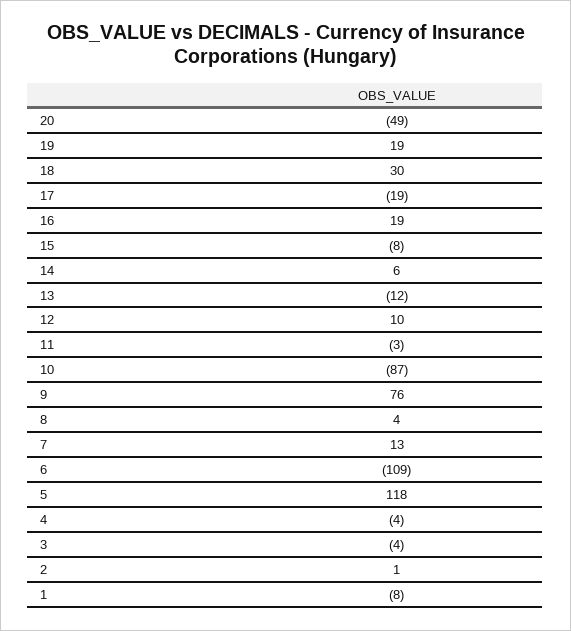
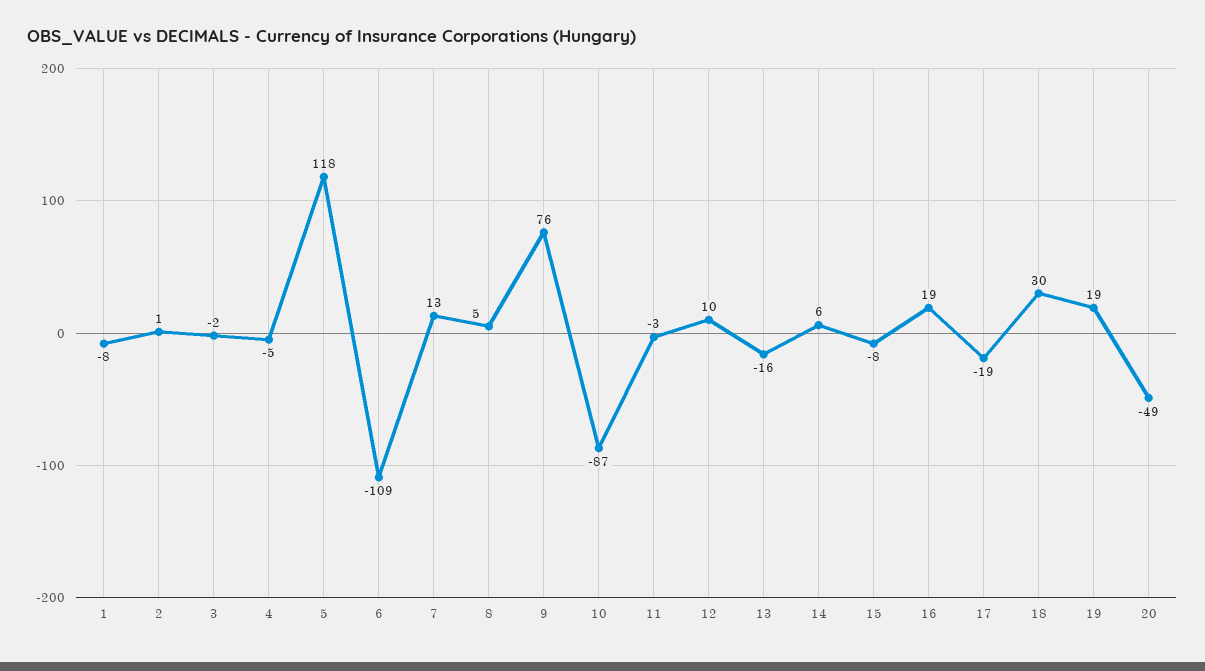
  {
    "20": -49,
    "19": 19,
    "18": 30,
    "17": -19,
    "16": 19,
    "15": -8,
    "14": 6,
-   "13": -12,
+   "13": -16,
    "12": 10,
    "11": -3,
    "10": -87,
    "9": 76,
-   "8": 4,
+   "8": 5,
    "7": 13,
    "6": -109,
    "5": 118,
-   "4": -4,
+   "4": -5,
-   "3": -4,
+   "3": -2,
    "2": 1,
    "1": -8
  }

